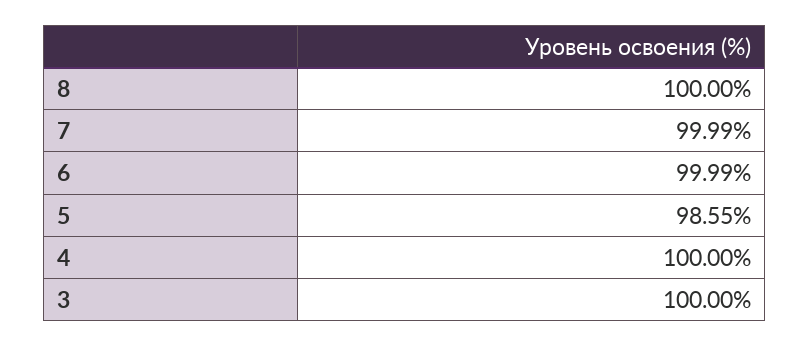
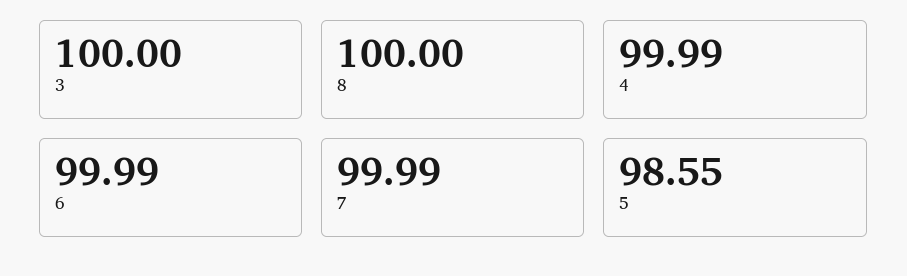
  {
    "8": 100,
    "7": 99.99,
    "6": 99.99,
    "5": 98.55,
-   "4": 100,
+   "4": 99.99,
    "3": 100
  }

